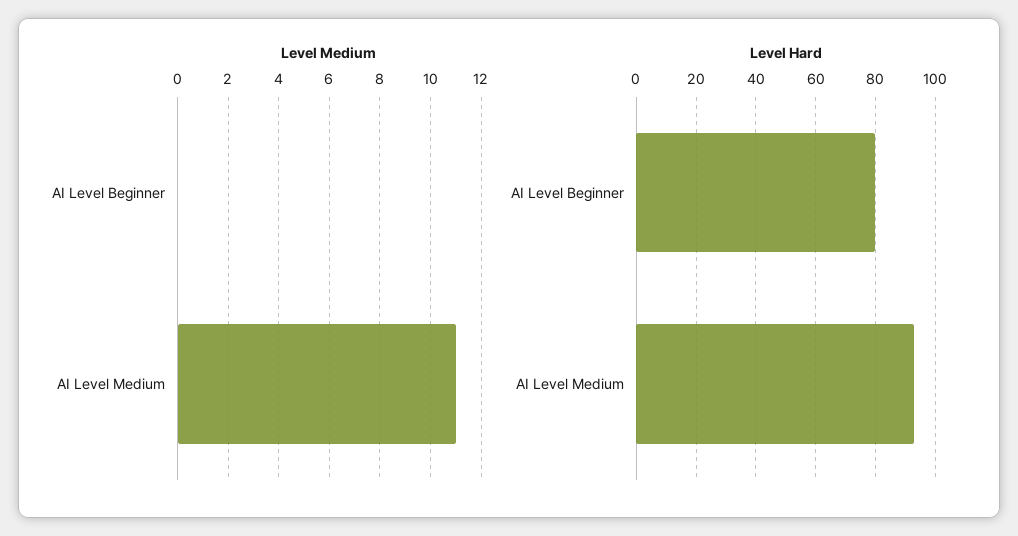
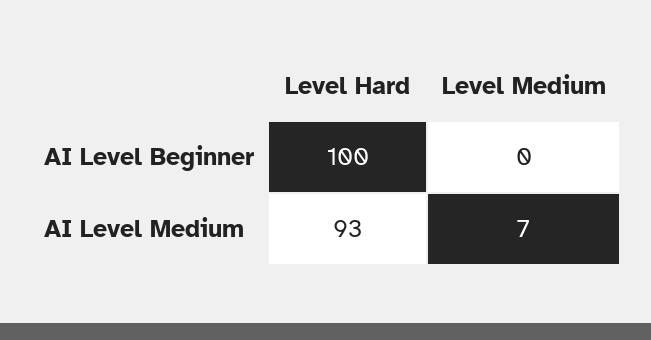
  {
    "Level Medium": {
      "AI Level Beginner": 0,
-     "AI Level Medium": 11
+     "AI Level Medium": 7
    },
    "Level Hard": {
-     "AI Level Beginner": 80,
+     "AI Level Beginner": 100,
      "AI Level Medium": 93
    }
  }

